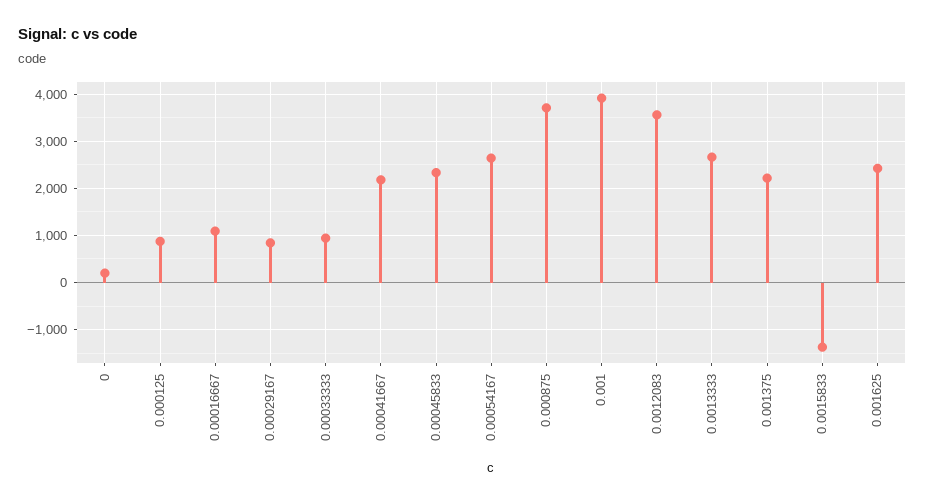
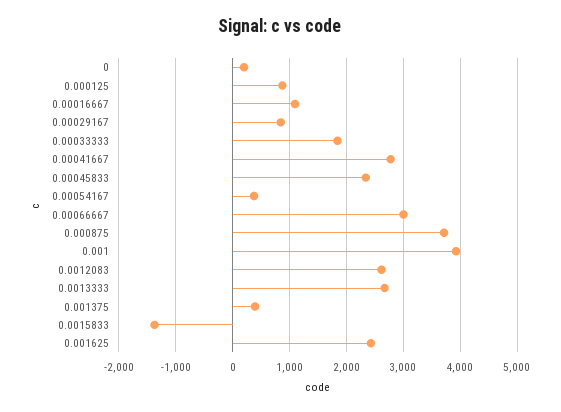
  {
    "0": 200,
    "0.000125": 800,
    "0.00016667": 1000,
    "0.00029167": 800,
-   "0.00033333": 1000,
+   "0.00033333": 1800,
-   "0.00041667": 2200,
+   "0.00041667": 2800,
    "0.00045833": 2400,
-   "0.00054167": 2600,
+   "0.00054167": 400,
    "0.000875": 3800,
    "0.001": 4000,
-   "0.0012083": 3600,
+   "0.0012083": 2600,
    "0.0013333": 2600,
-   "0.001375": 2200,
+   "0.001375": 400,
    "0.0015833": -1400,
-   "0.001625": 2400
+   "0.001625": 2400,
+   "0.00066667": 3000
  }

